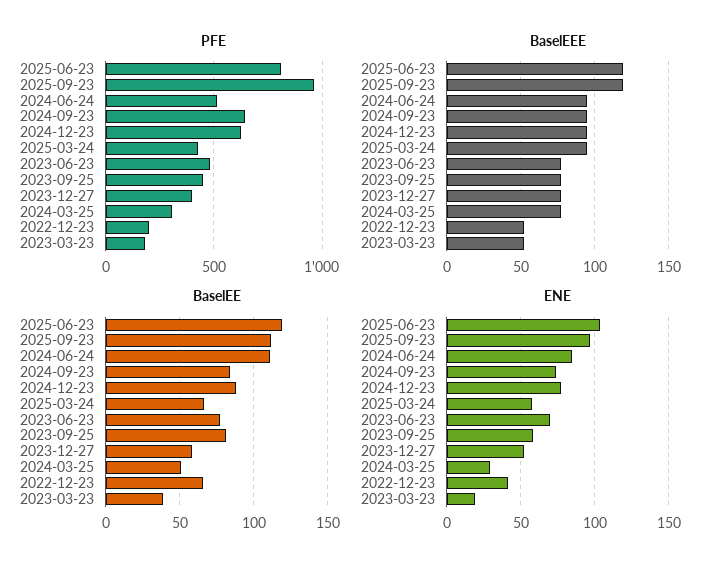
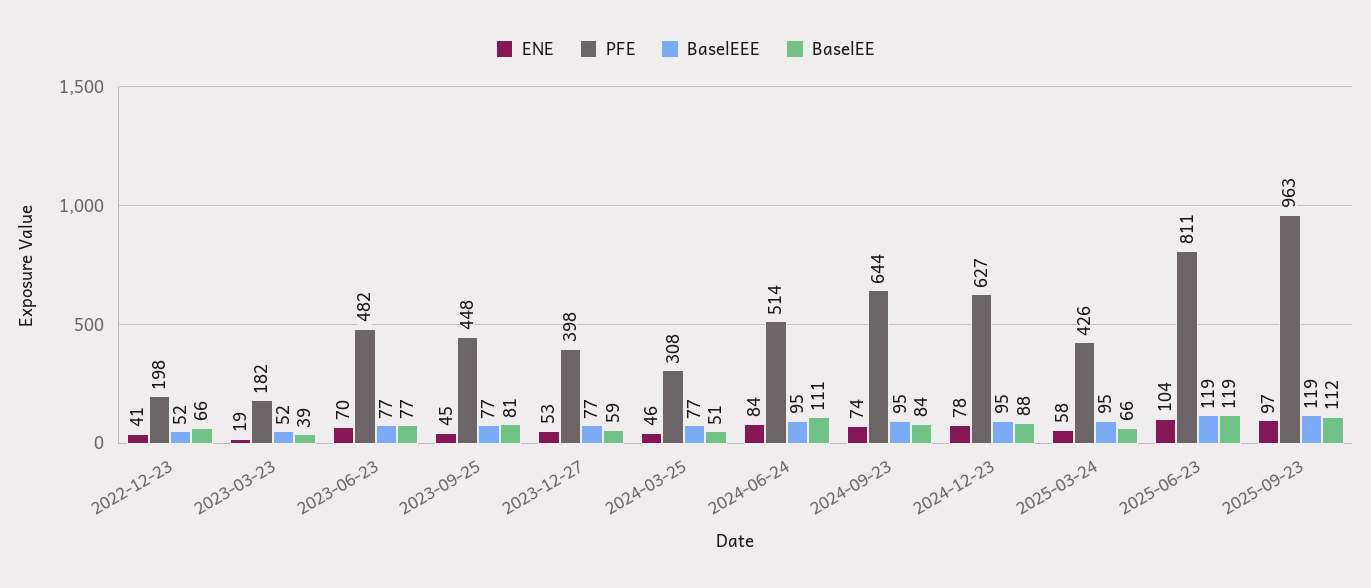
  {
    "PFE": {
      "2025-06-23": 811,
      "2025-09-23": 963,
      "2024-06-24": 514,
      "2024-09-23": 644,
      "2024-12-23": 627,
      "2025-03-24": 426,
      "2023-06-23": 482,
      "2023-09-25": 448,
      "2023-12-27": 398,
      "2024-03-25": 308,
      "2022-12-23": 198,
      "2023-03-23": 182
    },
    "BaselEEE": {
      "2025-06-23": 119,
      "2025-09-23": 119,
      "2024-06-24": 95,
      "2024-09-23": 95,
      "2024-12-23": 95,
      "2025-03-24": 95,
      "2023-06-23": 77,
      "2023-09-25": 77,
      "2023-12-27": 77,
      "2024-03-25": 77,
      "2022-12-23": 52,
      "2023-03-23": 52
    },
    "BaselEE": {
      "2025-06-23": 119,
      "2025-09-23": 112,
      "2024-06-24": 111,
      "2024-09-23": 84,
      "2024-12-23": 88,
      "2025-03-24": 66,
      "2023-06-23": 77,
      "2023-09-25": 81,
      "2023-12-27": 59,
      "2024-03-25": 51,
      "2022-12-23": 66,
      "2023-03-23": 39
    },
    "ENE": {
      "2025-06-23": 104,
      "2025-09-23": 97,
      "2024-06-24": 84,
      "2024-09-23": 74,
      "2024-12-23": 78,
      "2025-03-24": 58,
      "2023-06-23": 70,
-     "2023-09-25": 60,
+     "2023-09-25": 45,
      "2023-12-27": 53,
-     "2024-03-25": 30,
+     "2024-03-25": 46,
      "2022-12-23": 41,
      "2023-03-23": 19
    }
  }

